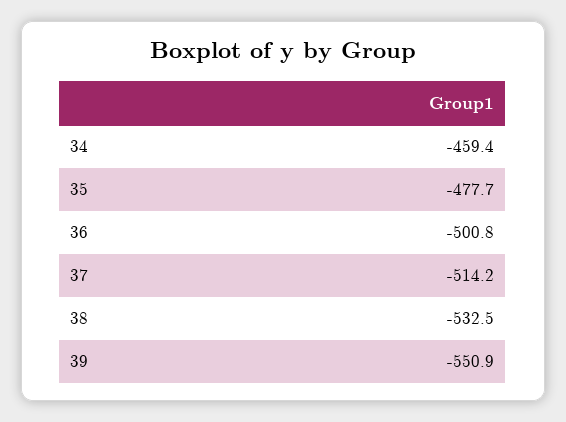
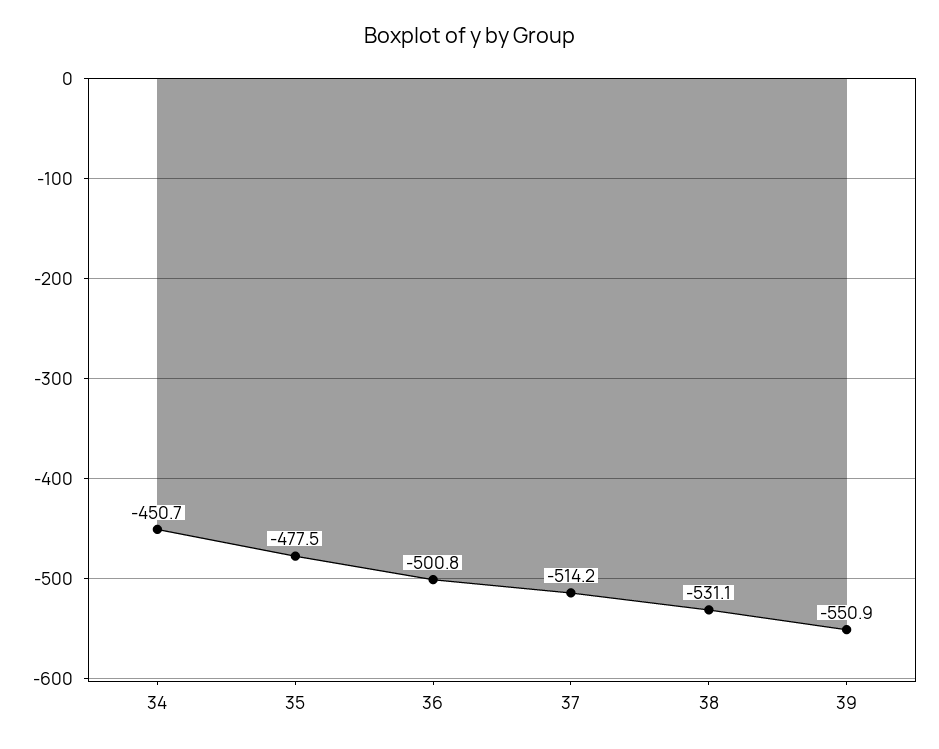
  {
-   "34": -459.4,
+   "34": -450.7,
-   "35": -477.7,
+   "35": -477.5,
    "36": -500.8,
    "37": -514.2,
-   "38": -532.5,
+   "38": -531.1,
    "39": -550.9
  }

